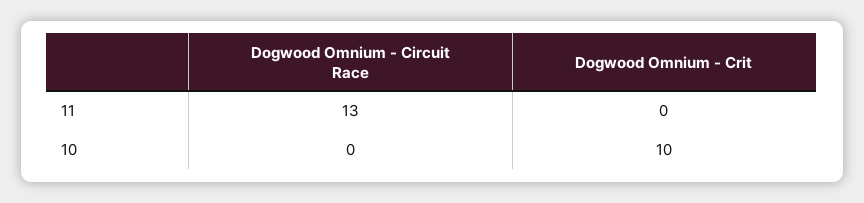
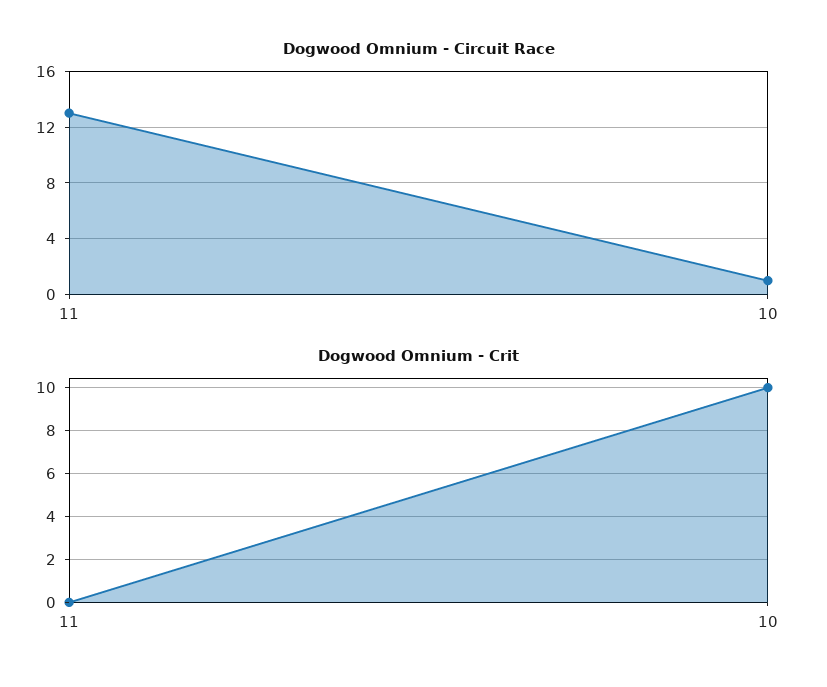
  {
    "Dogwood Omnium - Circuit Race": {
      "11": 13,
-     "10": 0
+     "10": 1
    },
    "Dogwood Omnium - Crit": {
      "11": 0,
      "10": 10
    }
  }

